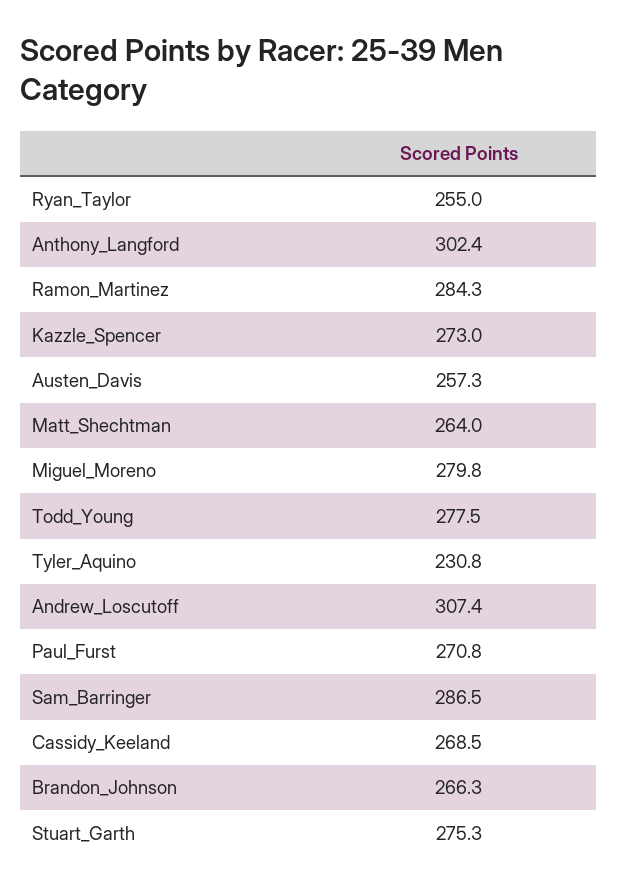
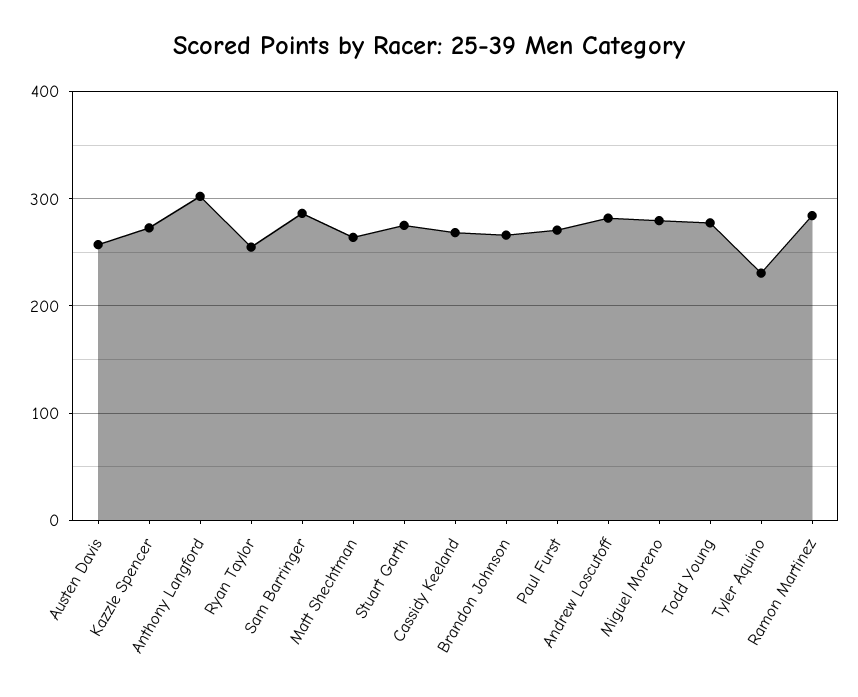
  {
    "Ryan_Taylor": 255,
    "Anthony_Langford": 302.4,
    "Ramon_Martinez": 284.3,
    "Kazzle_Spencer": 273,
    "Austen_Davis": 257.3,
    "Matt_Shechtman": 264,
    "Miguel_Moreno": 279.8,
    "Todd_Young": 277.5,
    "Tyler_Aquino": 230.8,
-   "Andrew_Loscutoff": 307.4,
+   "Andrew_Loscutoff": 280,
    "Paul_Furst": 270.8,
    "Sam_Barringer": 286.5,
    "Cassidy_Keeland": 268.5,
    "Brandon_Johnson": 266.3,
    "Stuart_Garth": 275.3
  }

